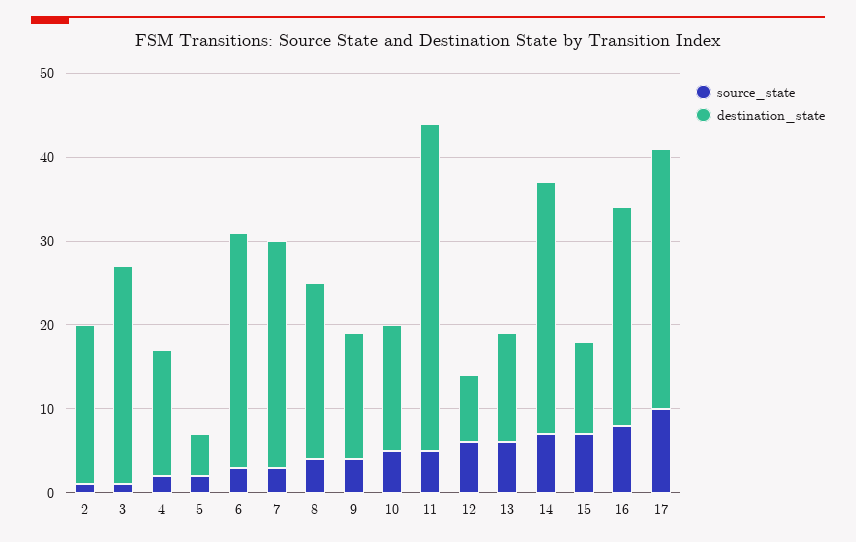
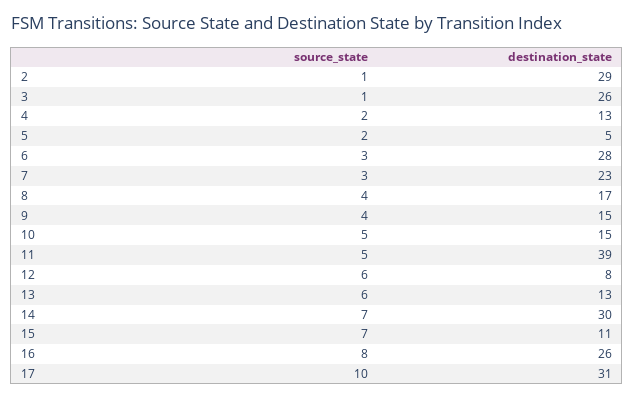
  {
    "source_state": {
      "2": 1,
      "3": 1,
      "4": 2,
      "5": 2,
      "6": 3,
      "7": 3,
      "8": 4,
      "9": 4,
      "10": 5,
      "11": 5,
      "12": 6,
      "13": 6,
      "14": 7,
      "15": 7,
      "16": 8,
      "17": 10
    },
    "destination_state": {
-     "2": 19,
+     "2": 29,
      "3": 26,
-     "4": 15,
+     "4": 13,
      "5": 5,
      "6": 28,
-     "7": 27,
+     "7": 23,
-     "8": 21,
+     "8": 17,
      "9": 15,
      "10": 15,
      "11": 39,
      "12": 8,
      "13": 13,
      "14": 30,
      "15": 11,
      "16": 26,
      "17": 31
    }
  }

